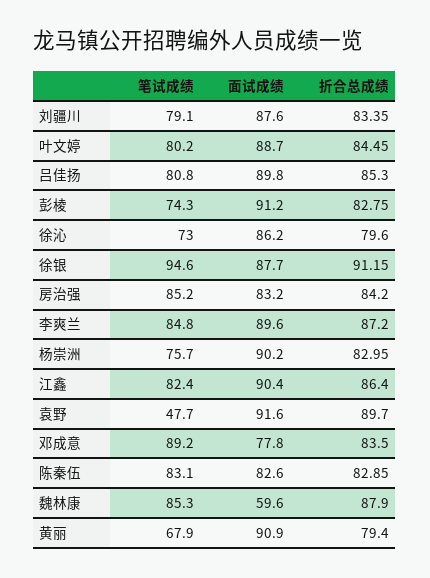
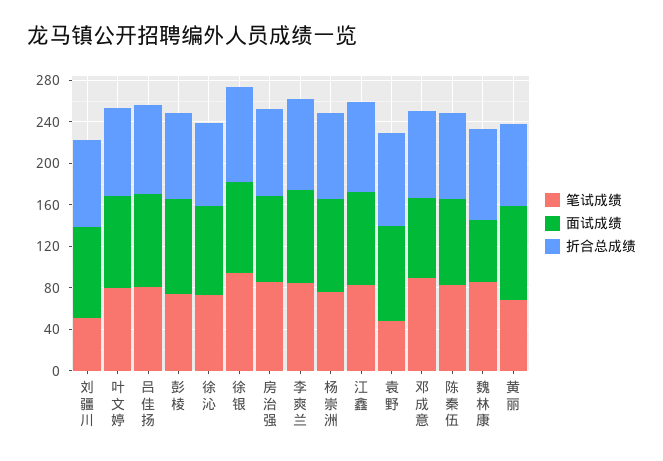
  {
    "笔试成绩": {
-     "刘疆川": 79.1,
+     "刘疆川": 50,
      "叶文婷": 80.2,
      "吕佳扬": 80.8,
      "彭棱": 74.3,
      "徐沁": 73,
      "徐银": 94.6,
      "房治强": 85.2,
      "李爽兰": 84.8,
      "杨崇洲": 75.7,
      "江鑫": 82.4,
      "袁野": 47.7,
      "邓成意": 89.2,
      "陈秦伍": 83.1,
      "魏林康": 85.3,
      "黄丽": 67.9
    },
    "面试成绩": {
      "刘疆川": 87.6,
      "叶文婷": 88.7,
      "吕佳扬": 89.8,
      "彭棱": 91.2,
      "徐沁": 86.2,
      "徐银": 87.7,
      "房治强": 83.2,
      "李爽兰": 89.6,
      "杨崇洲": 90.2,
      "江鑫": 90.4,
      "袁野": 91.6,
      "邓成意": 77.8,
      "陈秦伍": 82.6,
      "魏林康": 59.6,
      "黄丽": 90.9
    },
    "折合总成绩": {
      "刘疆川": 83.35,
      "叶文婷": 84.45,
      "吕佳扬": 85.3,
      "彭棱": 82.75,
      "徐沁": 79.6,
      "徐银": 91.15,
      "房治强": 84.2,
      "李爽兰": 87.2,
      "杨崇洲": 82.95,
      "江鑫": 86.4,
      "袁野": 89.7,
      "邓成意": 83.5,
      "陈秦伍": 82.85,
      "魏林康": 87.9,
      "黄丽": 79.4
    }
  }

